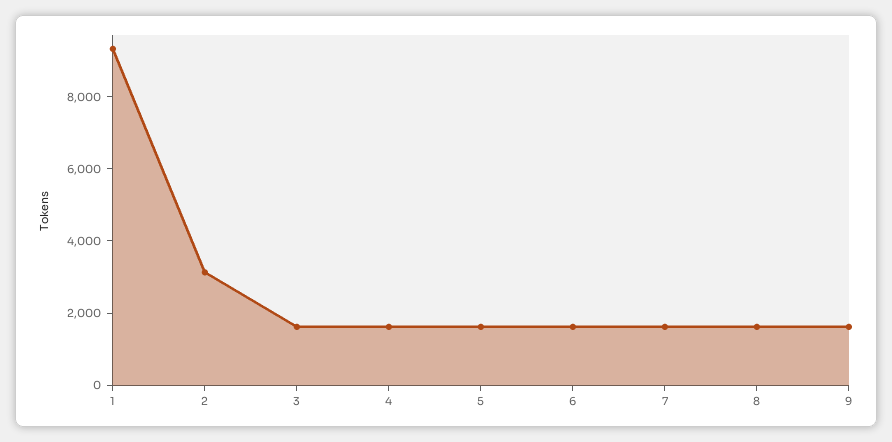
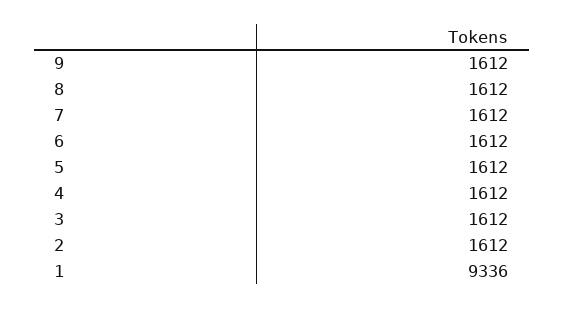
  {
    "1": 9336,
-   "2": 3000,
+   "2": 1612,
    "3": 1612,
    "4": 1612,
    "5": 1612,
    "6": 1612,
    "7": 1612,
    "8": 1612,
    "9": 1612
  }

